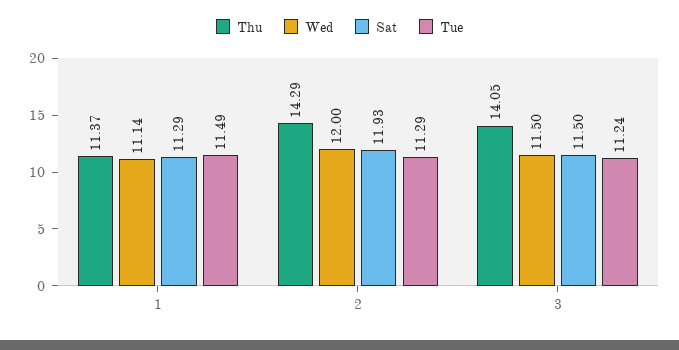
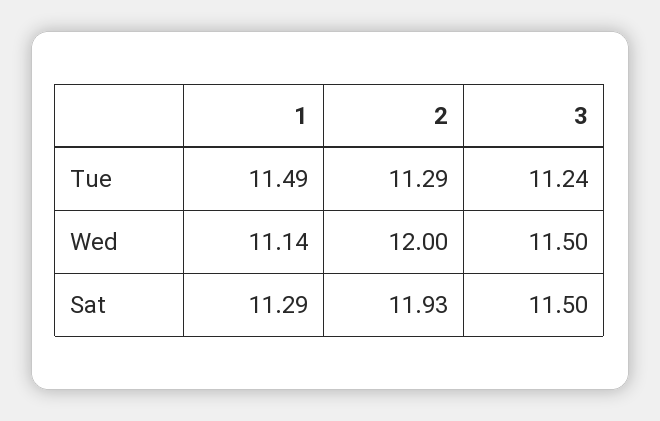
  {
-   "Thu": {
-     "1": 11.37,
-     "2": 14.29,
-     "3": 14.05
-   },
    "Wed": {
      "1": 11.14,
      "2": 12,
      "3": 11.5
    },
    "Sat": {
      "1": 11.29,
      "2": 11.93,
      "3": 11.5
    },
    "Tue": {
      "1": 11.49,
      "2": 11.29,
      "3": 11.24
    }
  }

